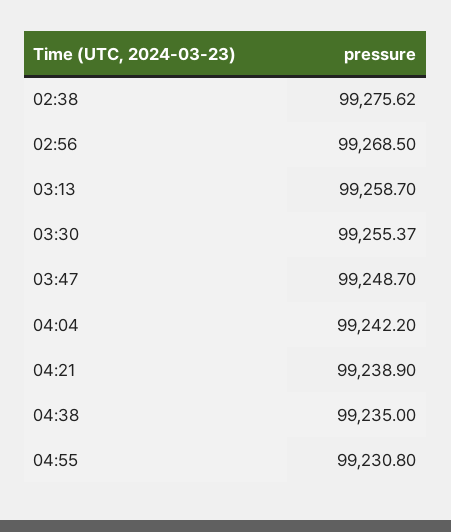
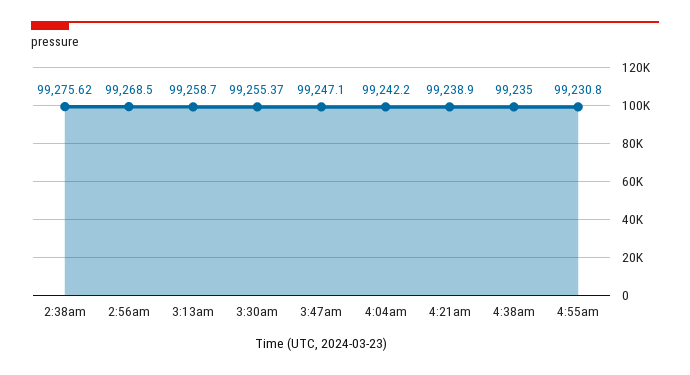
  {
    "02:38": 99275.62,
    "02:56": 99268.5,
    "03:13": 99258.7,
    "03:30": 99255.37,
-   "03:47": 99248.7,
+   "03:47": 99247.1,
    "04:04": 99242.2,
    "04:21": 99238.9,
    "04:38": 99235,
    "04:55": 99230.8
  }

